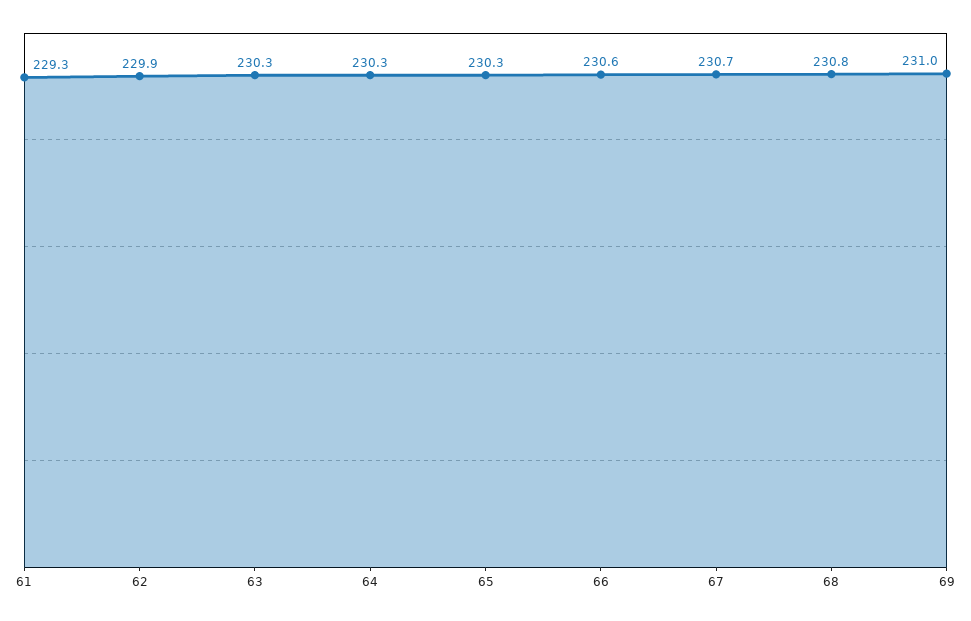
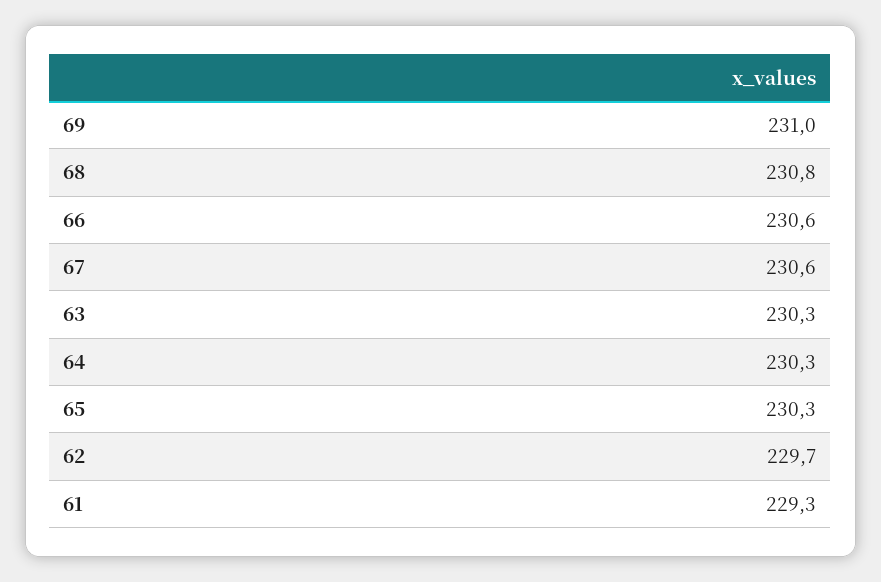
  {
    "61": 229.3,
-   "62": 229.9,
+   "62": 229.7,
    "63": 230.3,
    "64": 230.3,
    "65": 230.3,
    "66": 230.6,
-   "67": 230.7,
+   "67": 230.6,
    "68": 230.8,
    "69": 231
  }

